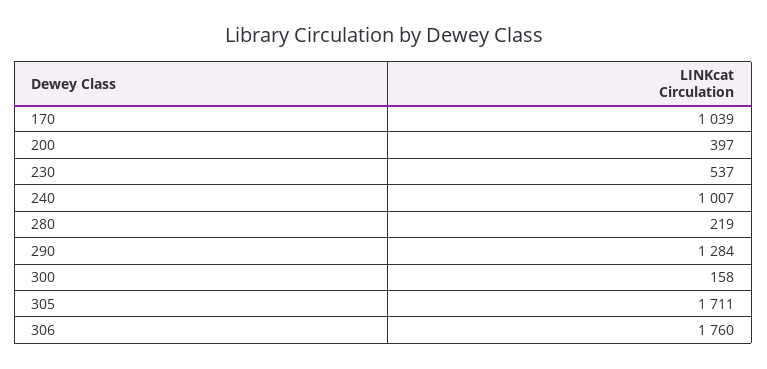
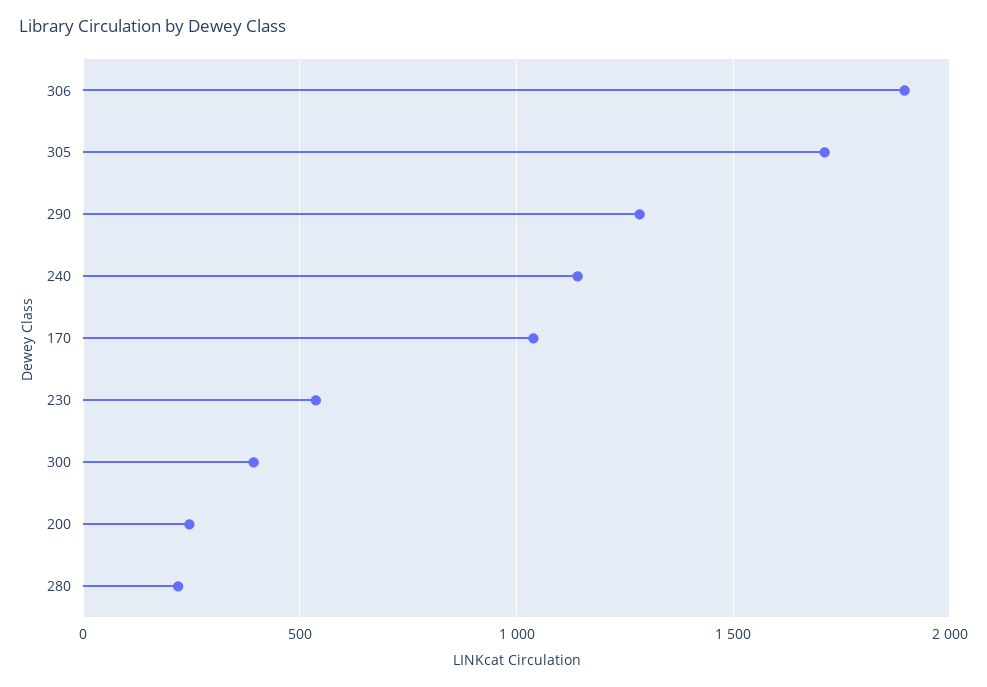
  {
    "170": 1039,
-   "200": 397,
+   "200": 250,
    "230": 537,
-   "240": 1007,
+   "240": 1150,
    "280": 219,
    "290": 1284,
-   "300": 158,
+   "300": 400,
    "305": 1711,
-   "306": 1760
+   "306": 1900
  }

